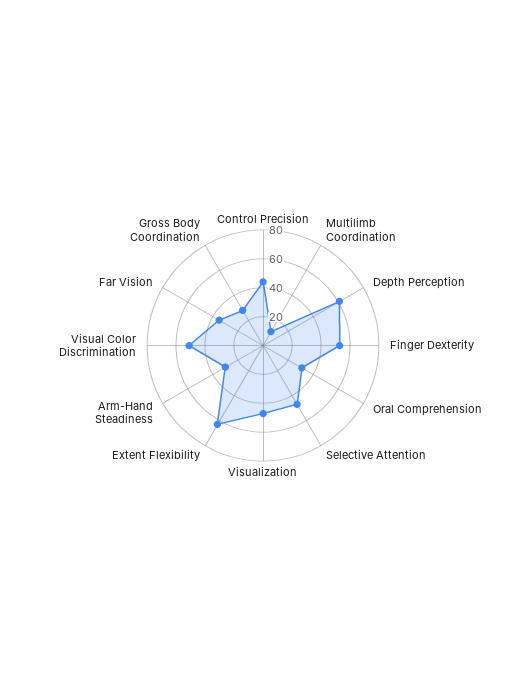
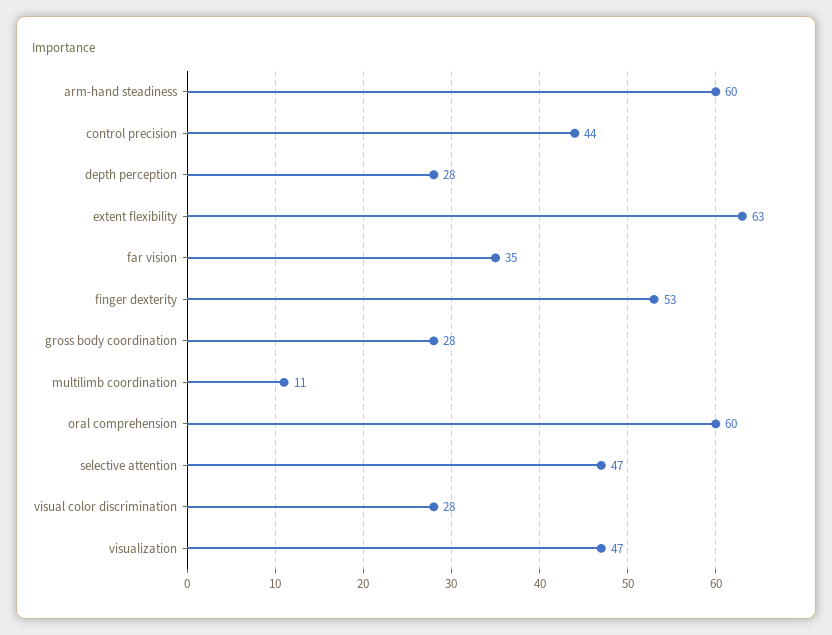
  {
    "Control Precision": 44,
    "Multilimb Coordination": 11,
-   "Depth Perception": 60,
+   "Depth Perception": 28,
    "Finger Dexterity": 53,
-   "Oral Comprehension": 30,
+   "Oral Comprehension": 60,
    "Selective Attention": 47,
    "Visualization": 47,
    "Extent Flexibility": 63,
-   "Arm-Hand Steadiness": 30,
+   "Arm-Hand Steadiness": 60,
-   "Visual Color Discrimination": 50,
+   "Visual Color Discrimination": 28,
    "Far Vision": 35,
    "Gross Body Coordination": 28
  }

